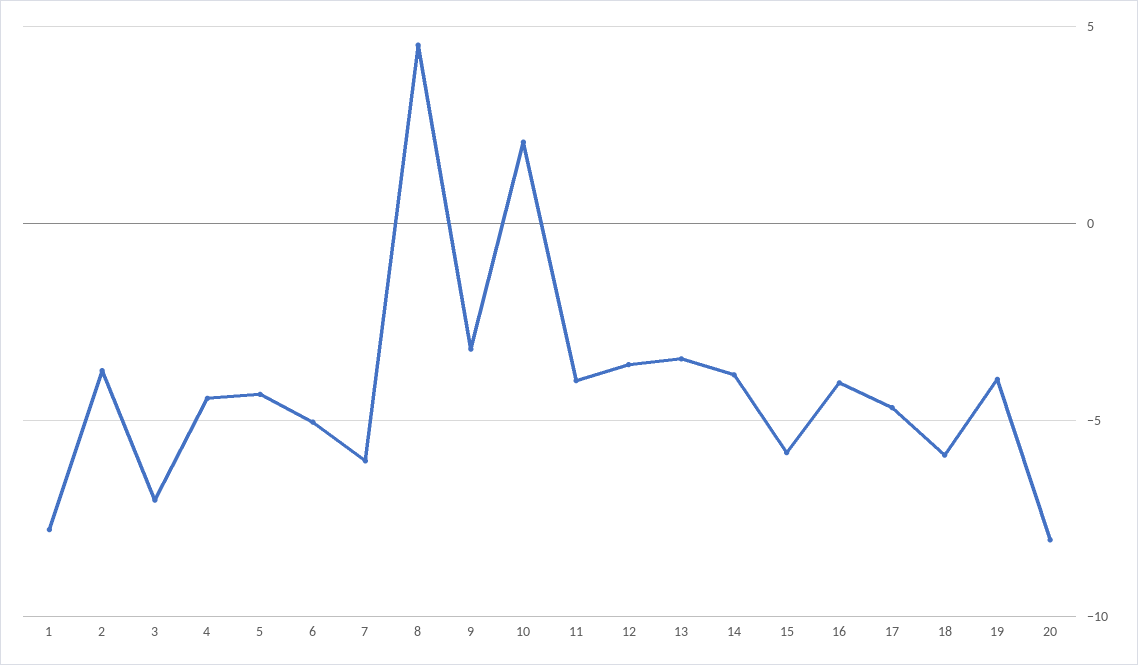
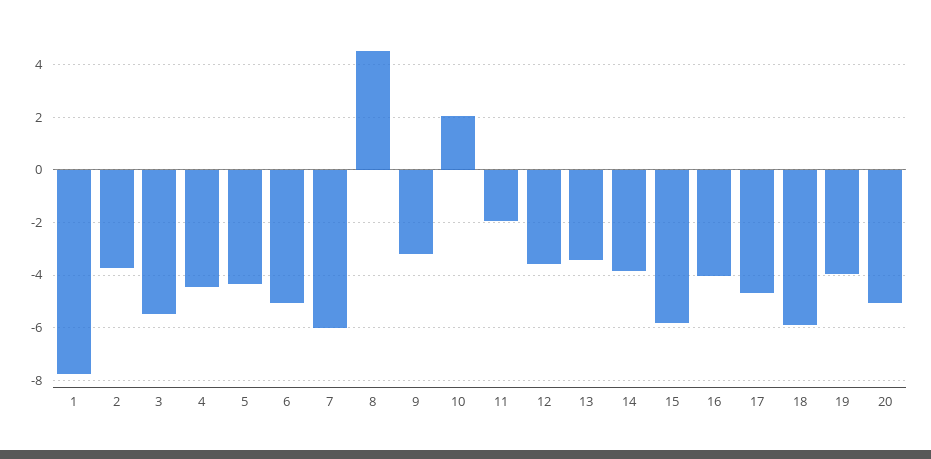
  {
    "1": -7.75,
    "2": -3.75,
-   "3": -7,
+   "3": -5.5,
    "4": -4.5,
    "5": -4.25,
    "6": -5,
    "7": -6,
    "8": 4.5,
    "9": -3.25,
    "10": 2,
-   "11": -4,
+   "11": -2,
    "12": -3.5,
    "13": -3.5,
    "14": -3.75,
    "15": -5.75,
    "16": -4,
    "17": -4.75,
    "18": -6,
    "19": -4,
-   "20": -8
+   "20": -5
  }

